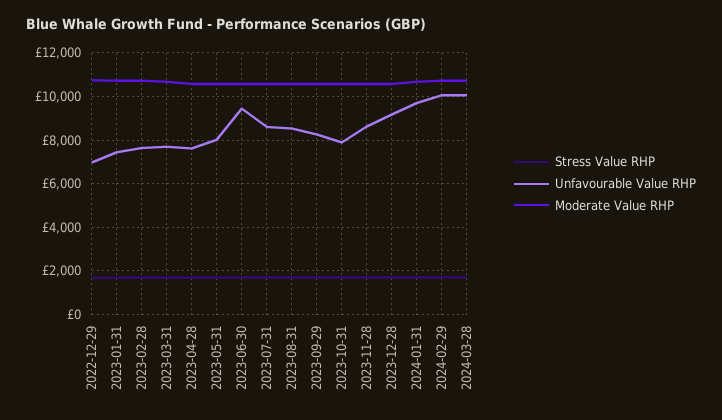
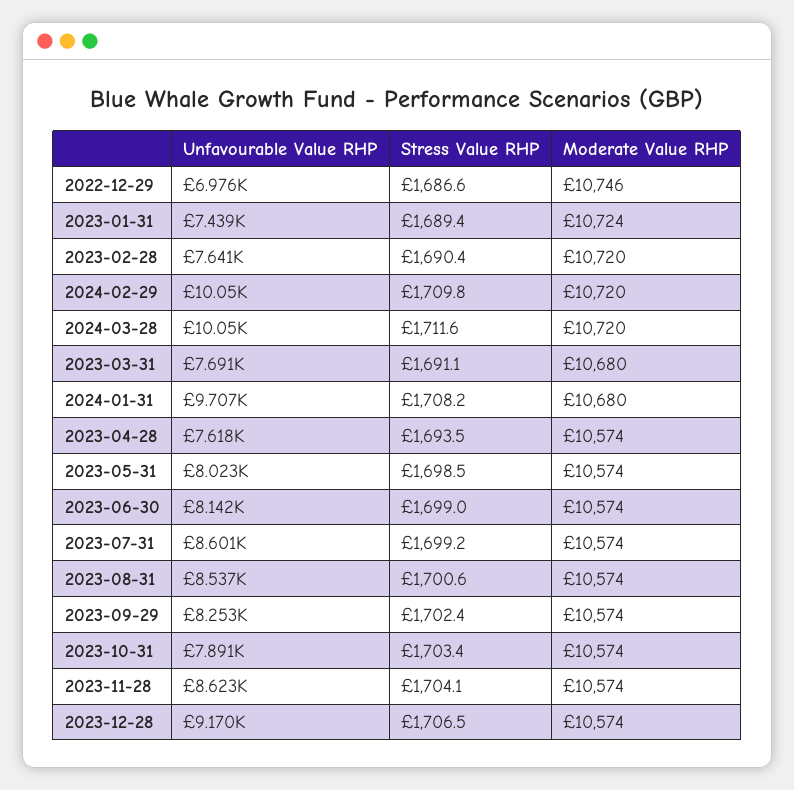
  {
    "Stress Value RHP": {
      "2022-12-29": 1686.6,
      "2023-01-31": 1689.4,
      "2023-02-28": 1690.4,
      "2023-03-31": 1691.1,
      "2023-04-28": 1693.5,
      "2023-05-31": 1698.5,
      "2023-06-30": 1699,
      "2023-07-31": 1699.2,
      "2023-08-31": 1700.6,
      "2023-09-29": 1702.4,
      "2023-10-31": 1703.4,
      "2023-11-28": 1704.1,
      "2023-12-28": 1706.5,
      "2024-01-31": 1708.2,
      "2024-02-29": 1709.8,
      "2024-03-28": 1711.6
    },
    "Unfavourable Value RHP": {
      "2022-12-29": 6976,
      "2023-01-31": 7439,
      "2023-02-28": 7641,
      "2023-03-31": 7691,
      "2023-04-28": 7618,
      "2023-05-31": 8023,
-     "2023-06-30": 9500,
+     "2023-06-30": 8142,
      "2023-07-31": 8601,
      "2023-08-31": 8537,
      "2023-09-29": 8253,
      "2023-10-31": 7891,
      "2023-11-28": 8623,
      "2023-12-28": 9170,
      "2024-01-31": 9707,
      "2024-02-29": 10050,
      "2024-03-28": 10050
    },
    "Moderate Value RHP": {
      "2022-12-29": 10746,
      "2023-01-31": 10724,
      "2023-02-28": 10720,
      "2023-03-31": 10680,
      "2023-04-28": 10574,
      "2023-05-31": 10574,
      "2023-06-30": 10574,
      "2023-07-31": 10574,
      "2023-08-31": 10574,
      "2023-09-29": 10574,
      "2023-10-31": 10574,
      "2023-11-28": 10574,
      "2023-12-28": 10574,
      "2024-01-31": 10680,
      "2024-02-29": 10720,
      "2024-03-28": 10720
    }
  }

